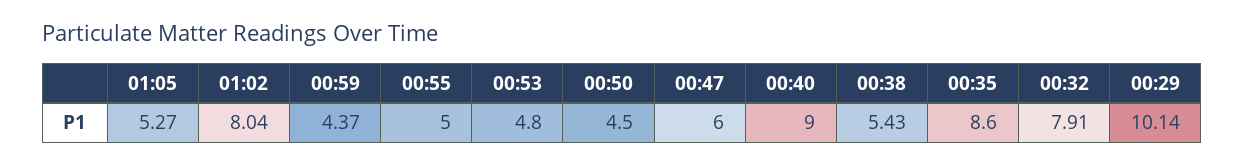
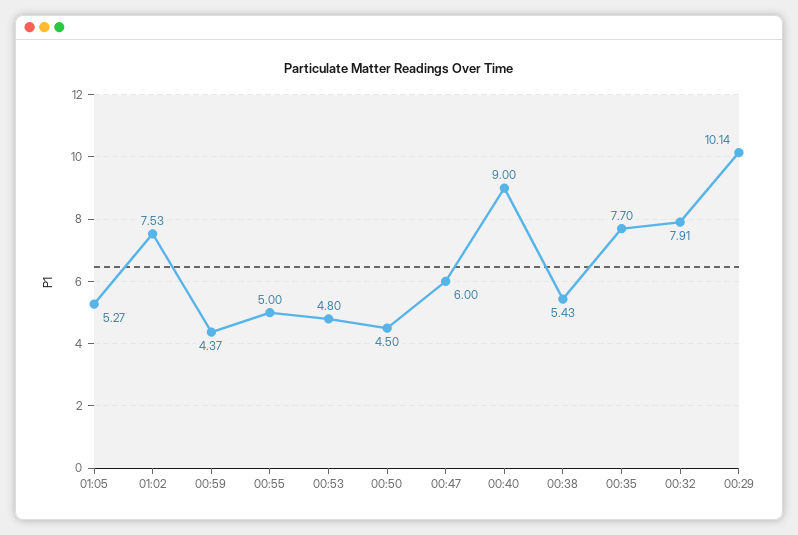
  {
    "01:05": 5.27,
-   "01:02": 8.04,
+   "01:02": 7.53,
    "00:59": 4.37,
    "00:55": 5,
    "00:53": 4.8,
    "00:50": 4.5,
    "00:47": 6,
    "00:40": 9,
    "00:38": 5.43,
-   "00:35": 8.6,
+   "00:35": 7.7,
    "00:32": 7.91,
    "00:29": 10.14
  }

